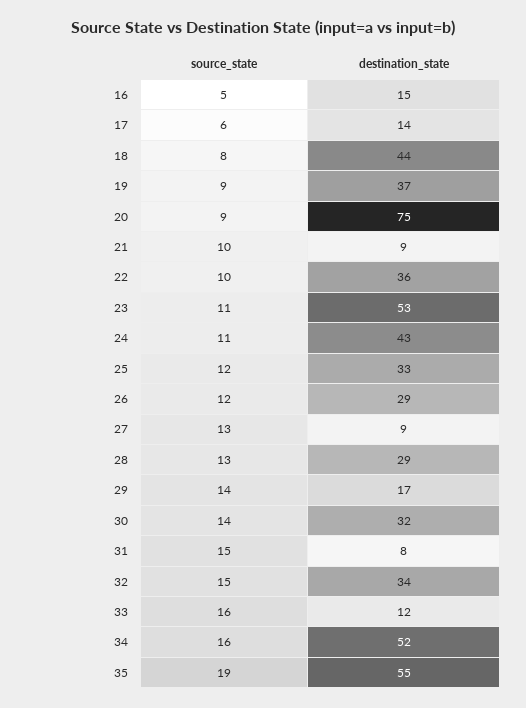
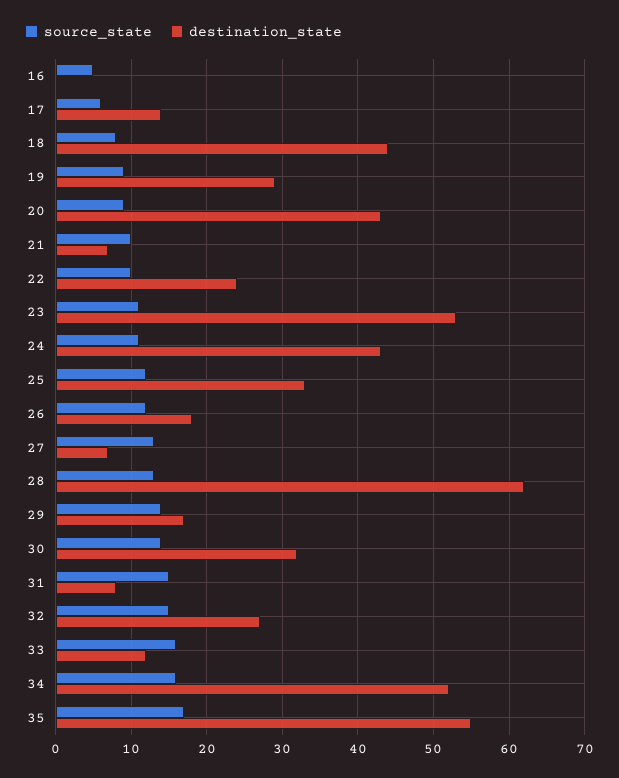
  {
    "source_state": {
      "16": 5,
      "17": 6,
      "18": 8,
      "19": 9,
      "20": 9,
      "21": 10,
      "22": 10,
      "23": 11,
      "24": 11,
      "25": 12,
      "26": 12,
      "27": 13,
      "28": 13,
      "29": 14,
      "30": 14,
      "31": 15,
      "32": 15,
      "33": 16,
      "34": 16,
-     "35": 19
+     "35": 17
    },
    "destination_state": {
-     "16": 15,
+     "16": 0,
      "17": 14,
      "18": 44,
-     "19": 37,
+     "19": 29,
-     "20": 75,
+     "20": 43,
-     "21": 9,
+     "21": 7,
-     "22": 36,
+     "22": 24,
      "23": 53,
      "24": 43,
      "25": 33,
-     "26": 29,
+     "26": 18,
-     "27": 9,
+     "27": 7,
-     "28": 29,
+     "28": 62,
      "29": 17,
      "30": 32,
      "31": 8,
-     "32": 34,
+     "32": 27,
      "33": 12,
      "34": 52,
      "35": 55
    }
  }

